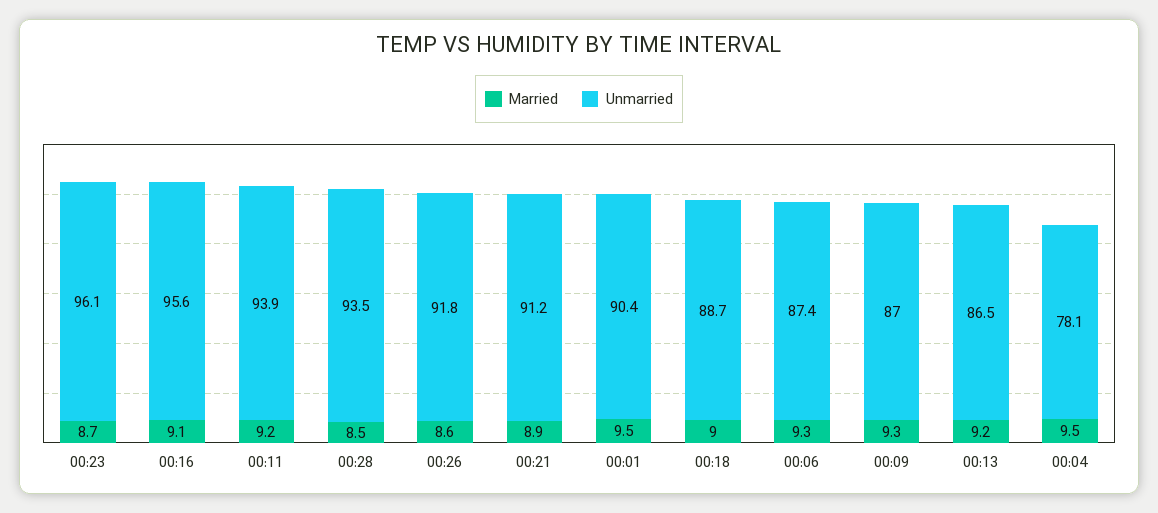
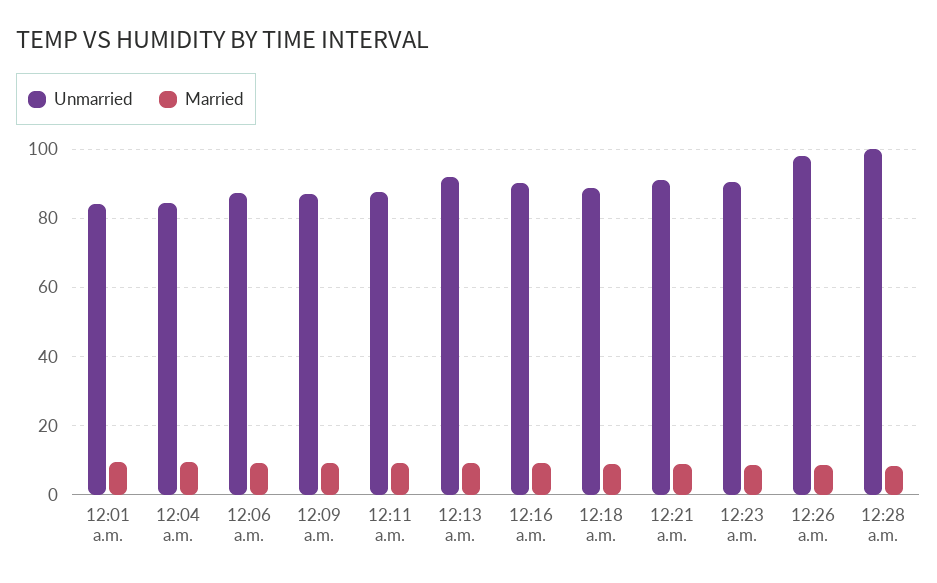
  {
    "Married": {
      "00:23": 8.7,
      "00:16": 9.1,
      "00:11": 9.2,
      "00:28": 8.5,
      "00:26": 8.6,
      "00:21": 8.9,
      "00:01": 9.5,
      "00:18": 9,
      "00:06": 9.3,
      "00:09": 9.3,
      "00:13": 9.2,
      "00:04": 9.5
    },
    "Unmarried": {
-     "00:23": 96.1,
+     "00:23": 90,
-     "00:16": 95.6,
+     "00:16": 90,
-     "00:11": 93.9,
+     "00:11": 88,
-     "00:28": 93.5,
+     "00:28": 100,
-     "00:26": 91.8,
+     "00:26": 98,
      "00:21": 91.2,
-     "00:01": 90.4,
+     "00:01": 84,
      "00:18": 88.7,
      "00:06": 87.4,
      "00:09": 87,
-     "00:13": 86.5,
+     "00:13": 92,
-     "00:04": 78.1
+     "00:04": 84
    }
  }

